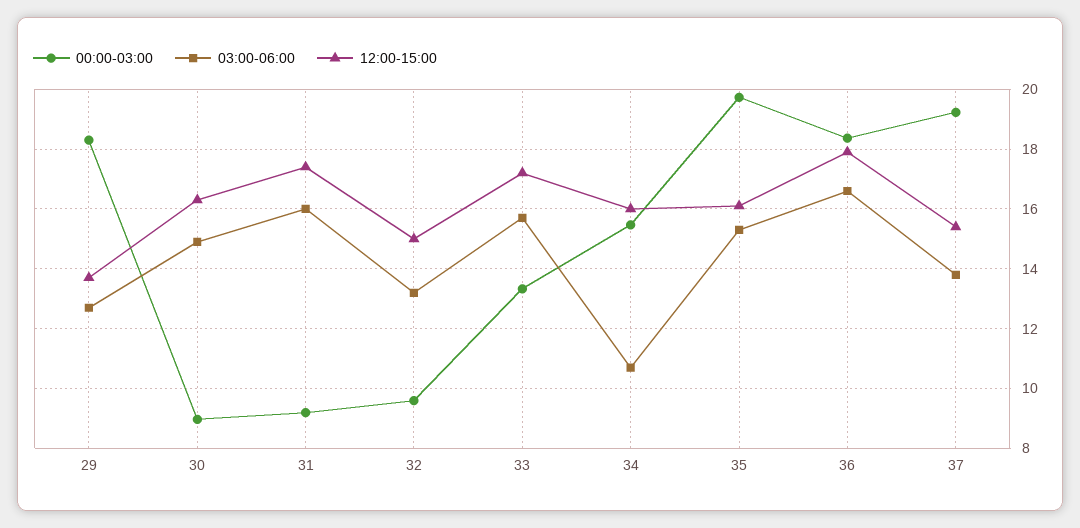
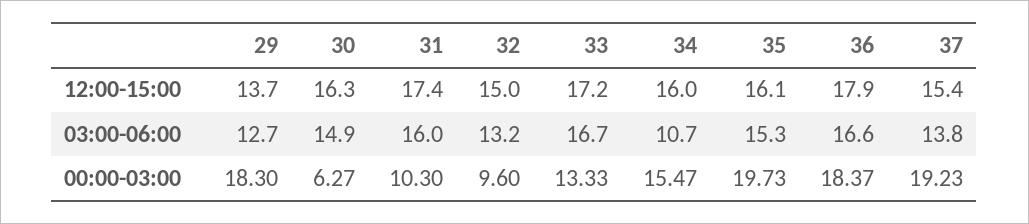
  {
    "00:00-03:00": {
      "29": 18.3,
-     "30": 9,
+     "30": 6.27,
-     "31": 9.25,
+     "31": 10.3,
      "32": 9.6,
      "33": 13.33,
      "34": 15.47,
      "35": 19.73,
      "36": 18.37,
      "37": 19.23
    },
    "03:00-06:00": {
      "29": 12.7,
      "30": 14.9,
      "31": 16,
      "32": 13.2,
-     "33": 15.75,
+     "33": 16.7,
      "34": 10.7,
      "35": 15.3,
      "36": 16.6,
      "37": 13.8
    },
    "12:00-15:00": {
      "29": 13.7,
      "30": 16.3,
      "31": 17.4,
      "32": 15,
      "33": 17.2,
      "34": 16,
      "35": 16.1,
      "36": 17.9,
      "37": 15.4
    }
  }

